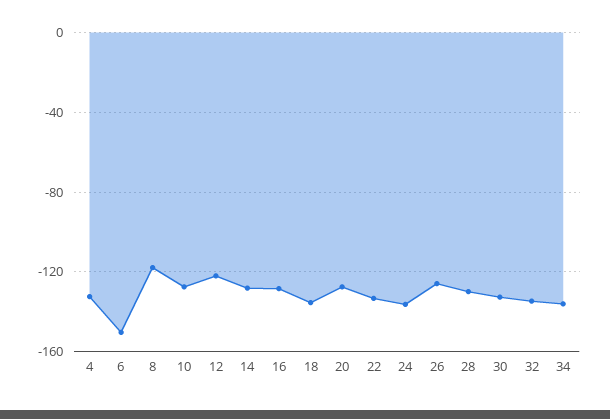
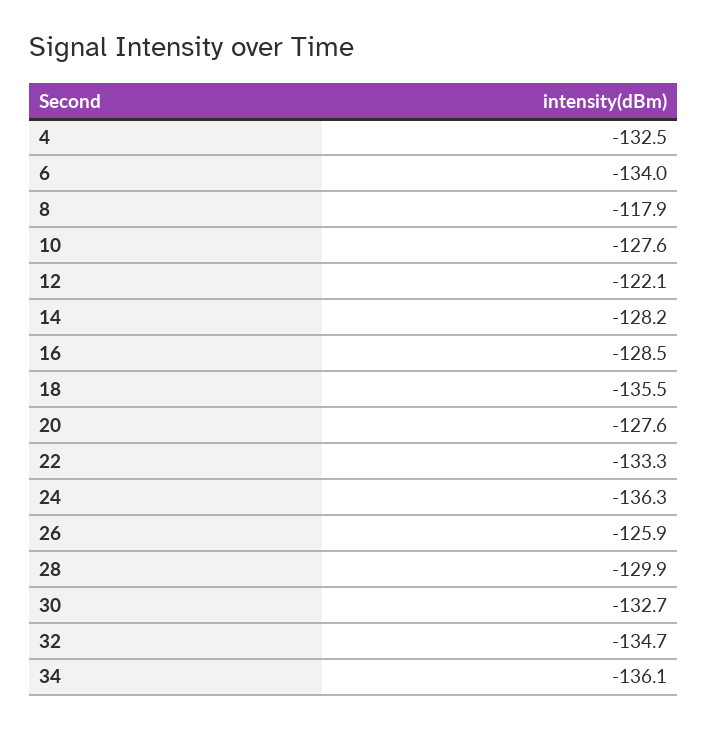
  {
    "4": -132.5,
-   "6": -150,
+   "6": -134,
    "8": -117.9,
    "10": -127.6,
    "12": -122.1,
    "14": -128.2,
    "16": -128.5,
    "18": -135.5,
    "20": -127.6,
    "22": -133.3,
    "24": -136.3,
    "26": -125.9,
    "28": -129.9,
    "30": -132.7,
    "32": -134.7,
    "34": -136.1
  }

